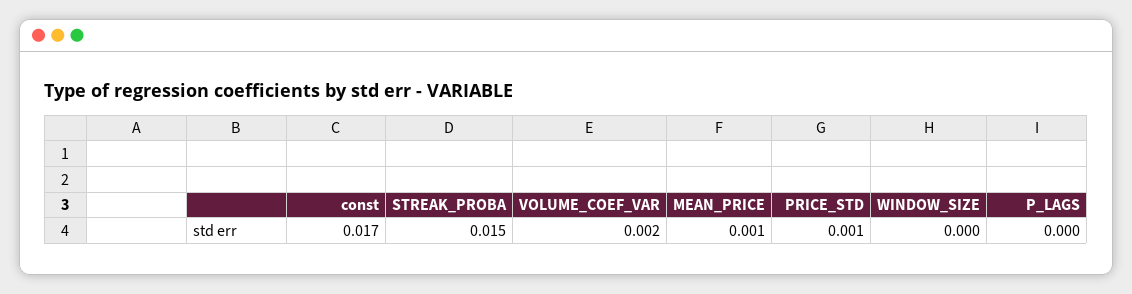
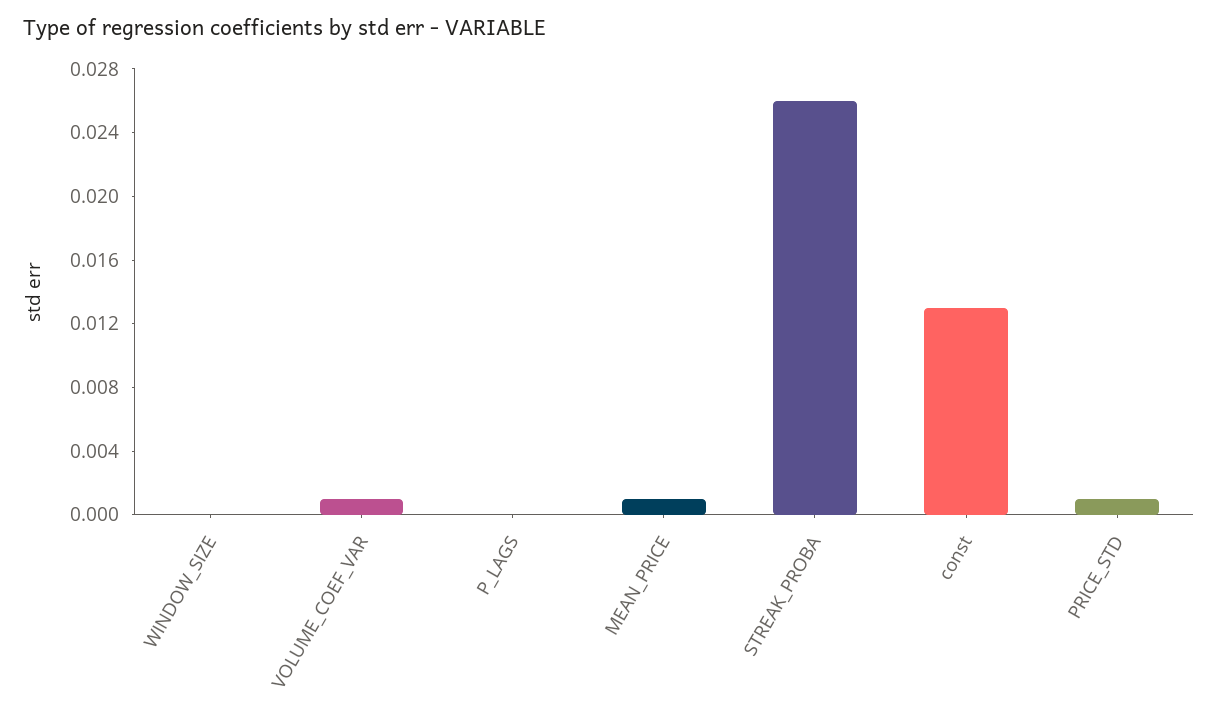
  {
-   "const": 0.017,
+   "const": 0.013,
-   "STREAK_PROBA": 0.015,
+   "STREAK_PROBA": 0.026,
-   "VOLUME_COEF_VAR": 0.002,
+   "VOLUME_COEF_VAR": 0.001,
    "MEAN_PRICE": 0.001,
    "PRICE_STD": 0.001,
    "WINDOW_SIZE": 0,
    "P_LAGS": 0
  }

